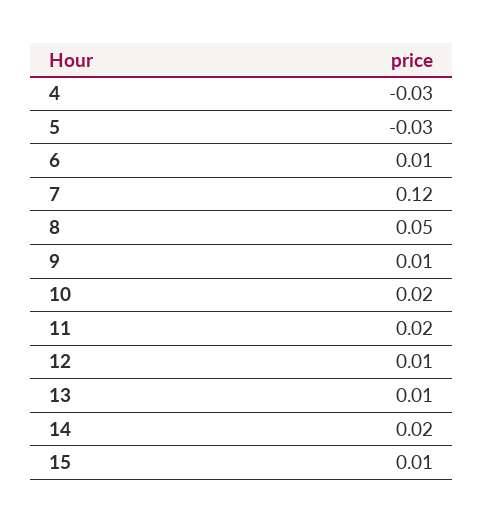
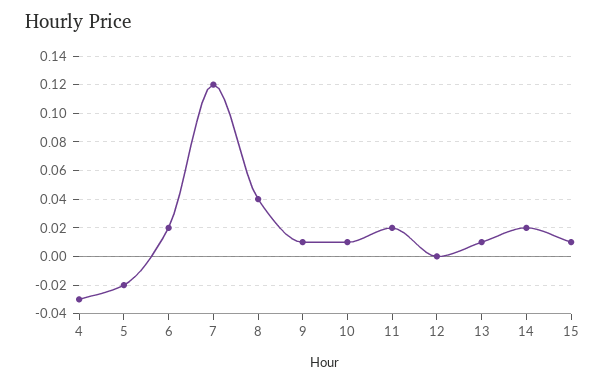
  {
    "4": -0.03,
-   "5": -0.03,
+   "5": -0.02,
-   "6": 0.01,
+   "6": 0.02,
    "7": 0.12,
-   "8": 0.05,
+   "8": 0.04,
    "9": 0.01,
-   "10": 0.02,
+   "10": 0.01,
    "11": 0.02,
-   "12": 0.01,
+   "12": 0,
    "13": 0.01,
    "14": 0.02,
    "15": 0.01
  }

